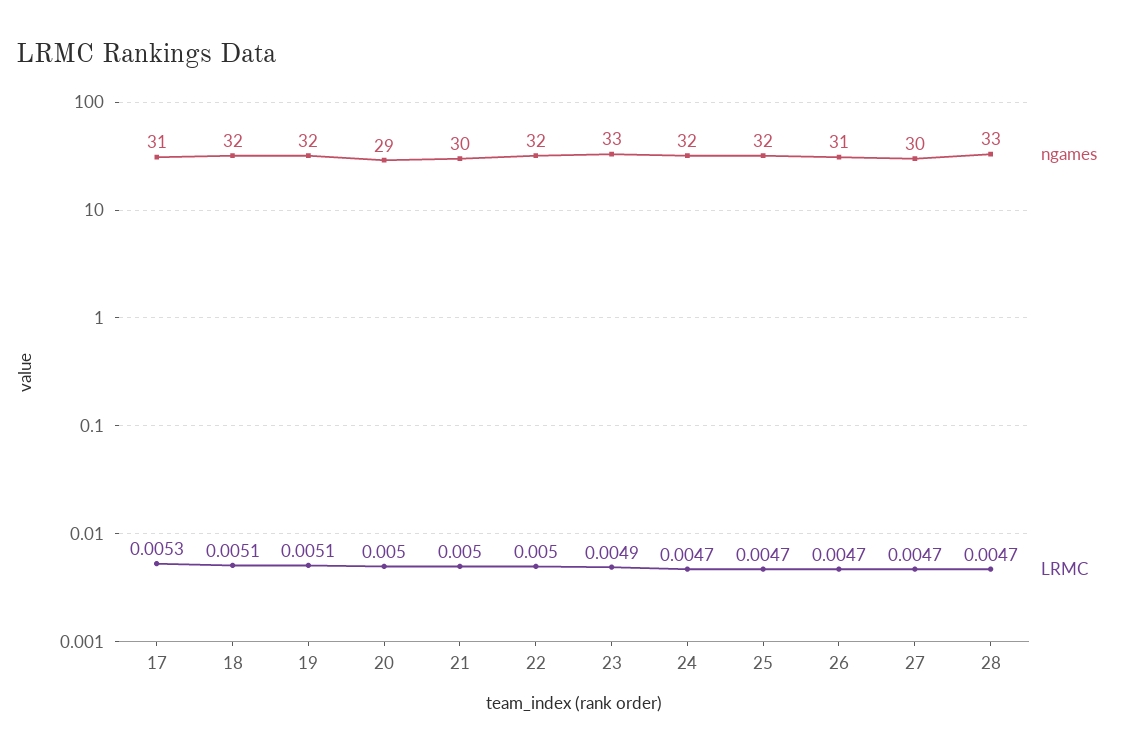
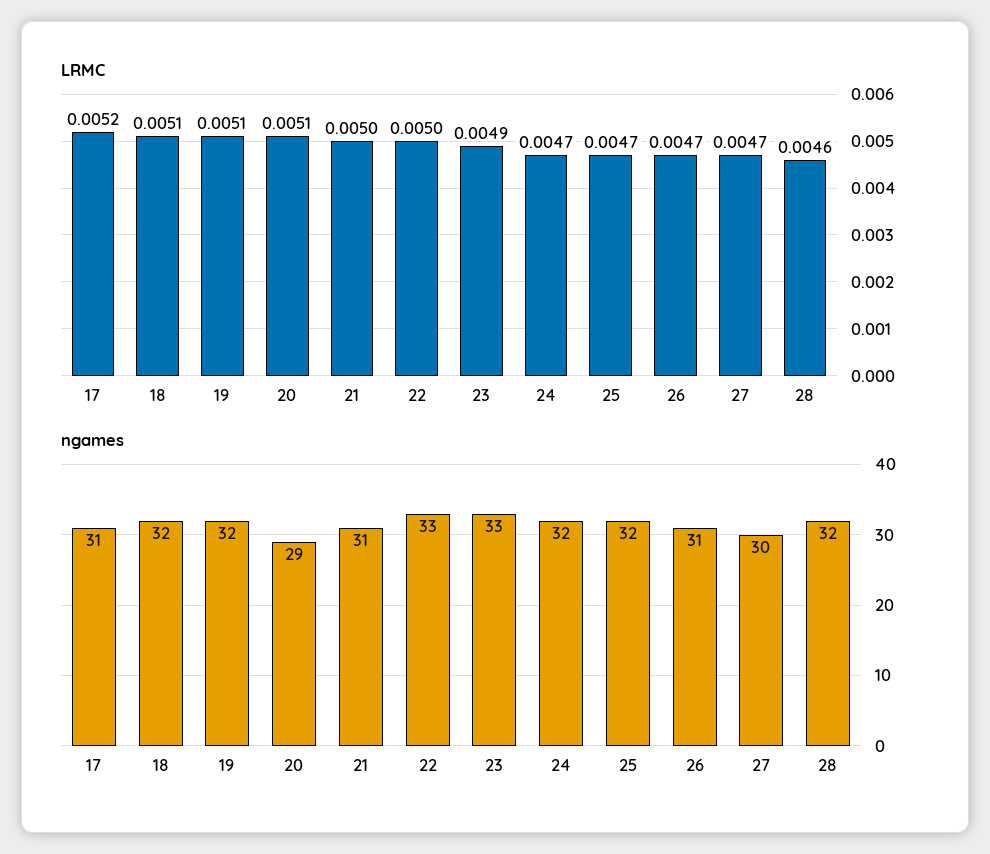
  {
    "ngames": {
      "17": 31,
      "18": 32,
      "19": 32,
      "20": 29,
-     "21": 30,
+     "21": 31,
-     "22": 32,
+     "22": 33,
      "23": 33,
      "24": 32,
      "25": 32,
      "26": 31,
      "27": 30,
-     "28": 33
+     "28": 32
    },
    "LRMC": {
-     "17": 0.0053,
+     "17": 0.0052,
      "18": 0.0051,
      "19": 0.0051,
-     "20": 0.005,
+     "20": 0.0051,
      "21": 0.005,
      "22": 0.005,
      "23": 0.0049,
      "24": 0.0047,
      "25": 0.0047,
      "26": 0.0047,
      "27": 0.0047,
-     "28": 0.0047
+     "28": 0.0046
    }
  }

